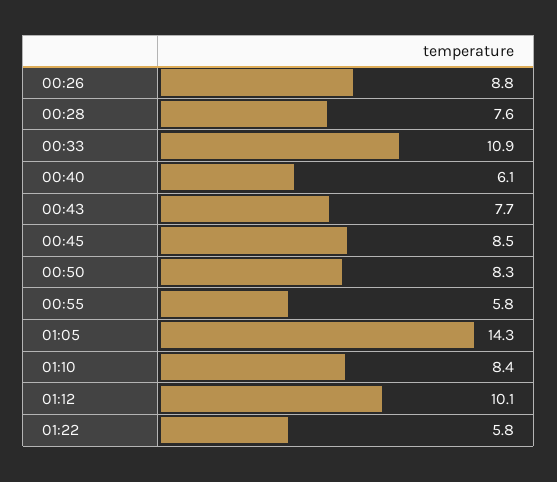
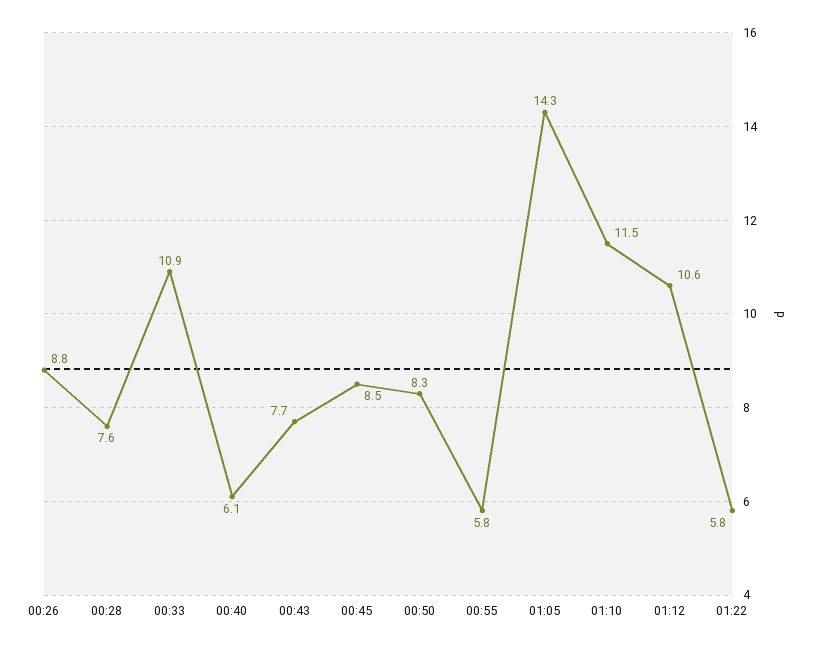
  {
    "00:26": 8.8,
    "00:28": 7.6,
    "00:33": 10.9,
    "00:40": 6.1,
    "00:43": 7.7,
    "00:45": 8.5,
    "00:50": 8.3,
    "00:55": 5.8,
    "01:05": 14.3,
-   "01:10": 8.4,
+   "01:10": 11.5,
-   "01:12": 10.1,
+   "01:12": 10.6,
    "01:22": 5.8
  }

